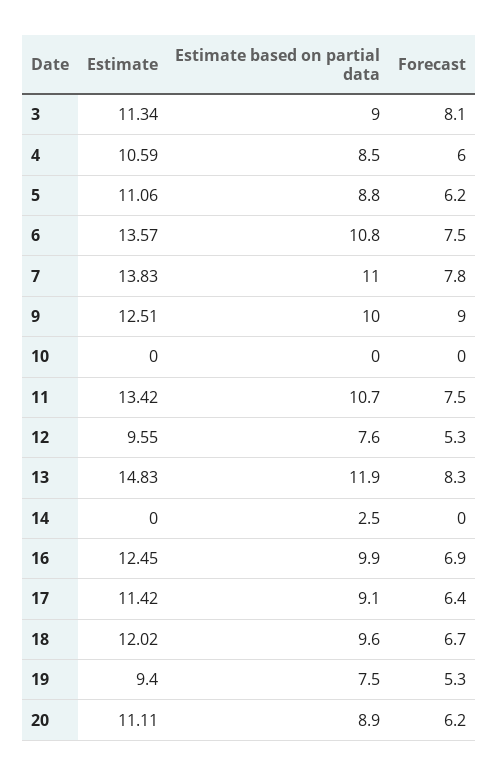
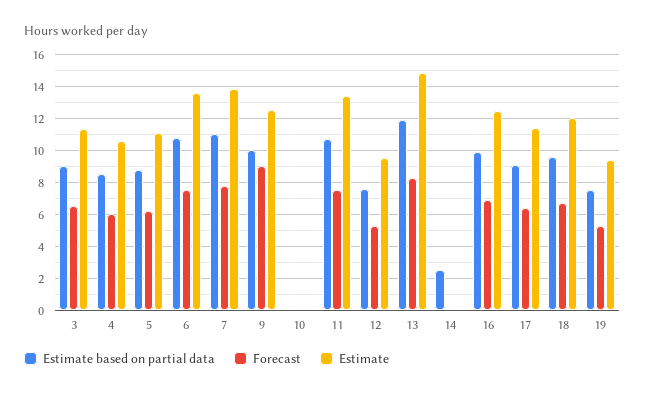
  {
    "Estimate": {
      "3": 11.34,
      "4": 10.59,
      "5": 11.06,
      "6": 13.57,
      "7": 13.83,
      "9": 12.51,
      "10": 0,
      "11": 13.42,
      "12": 9.55,
      "13": 14.83,
      "14": 0,
      "16": 12.45,
      "17": 11.42,
      "18": 12.02,
-     "19": 9.4,
+     "19": 9.4
-     "20": 11.11
    },
    "Estimate based on partial data": {
      "3": 9,
      "4": 8.5,
      "5": 8.8,
      "6": 10.8,
      "7": 11,
      "9": 10,
      "10": 0,
      "11": 10.7,
      "12": 7.6,
      "13": 11.9,
      "14": 2.5,
      "16": 9.9,
      "17": 9.1,
      "18": 9.6,
-     "19": 7.5,
+     "19": 7.5
-     "20": 8.9
    },
    "Forecast": {
-     "3": 8.1,
+     "3": 6.5,
      "4": 6,
      "5": 6.2,
      "6": 7.5,
      "7": 7.8,
      "9": 9,
      "10": 0,
      "11": 7.5,
      "12": 5.3,
      "13": 8.3,
      "14": 0,
      "16": 6.9,
      "17": 6.4,
      "18": 6.7,
-     "19": 5.3,
+     "19": 5.3
-     "20": 6.2
    }
  }

